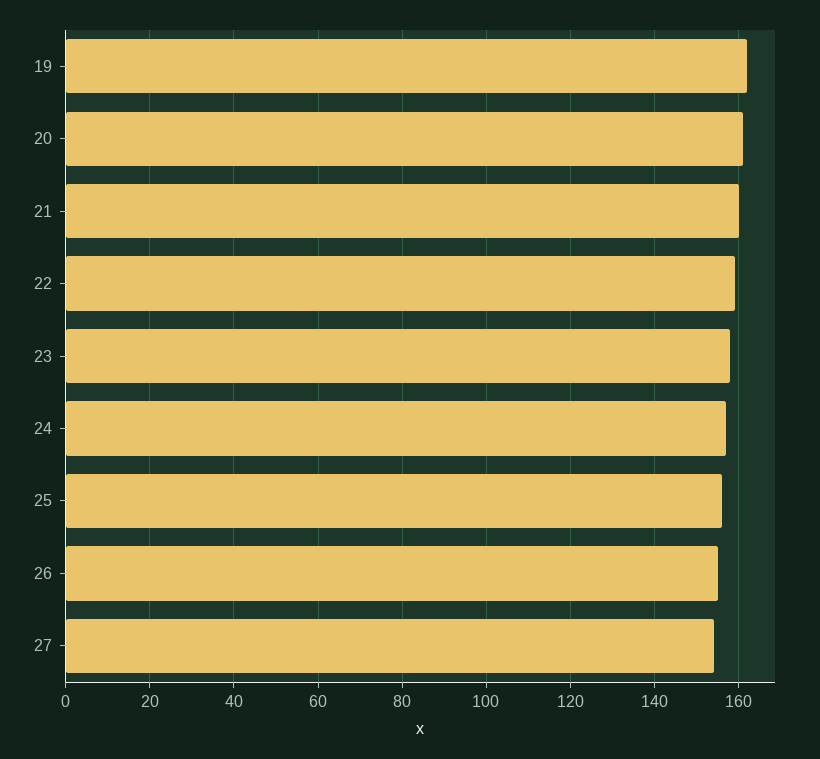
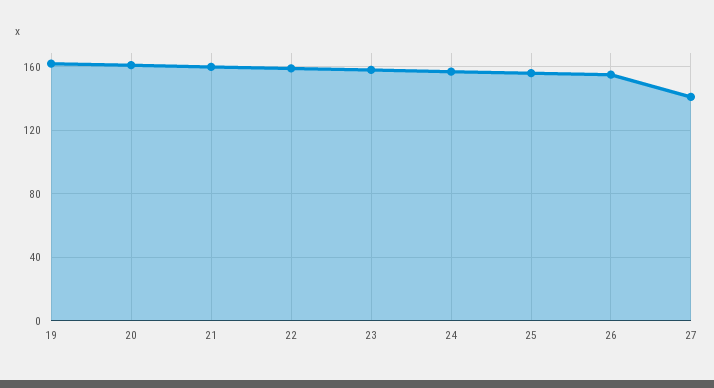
  {
    "19": 160,
    "20": 160,
    "21": 160,
    "22": 160,
    "23": 160,
    "24": 155,
    "25": 155,
    "26": 155,
-   "27": 155
+   "27": 140
  }

